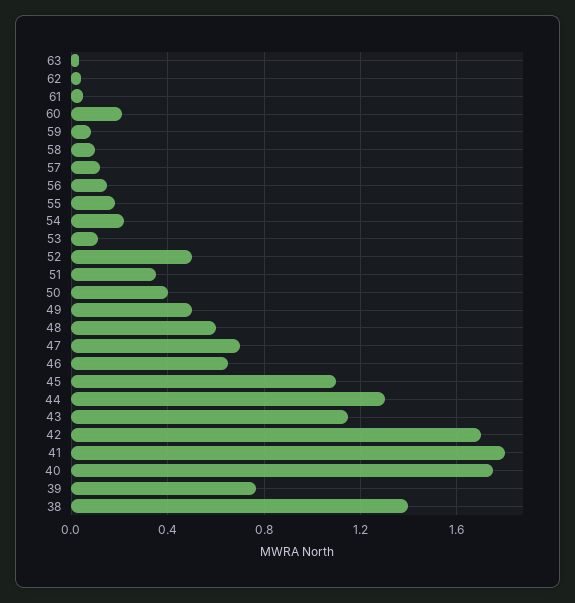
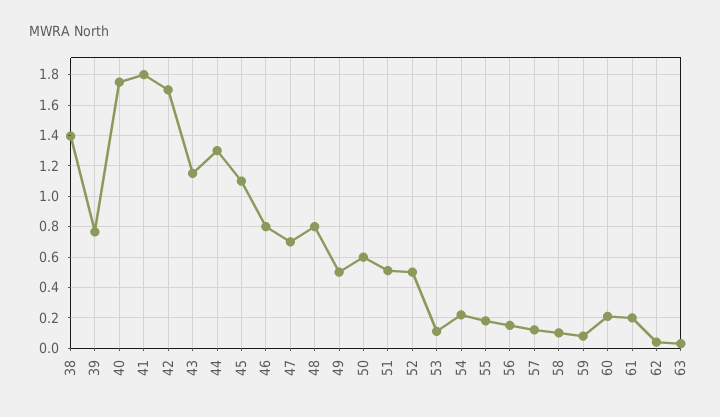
  {
    "63": 0.05,
    "62": 0.05,
-   "61": 0.05,
+   "61": 0.2,
    "60": 0.2,
    "59": 0.1,
    "58": 0.1,
    "57": 0.1,
    "56": 0.15,
    "55": 0.2,
    "54": 0.2,
    "53": 0.1,
    "52": 0.5,
-   "51": 0.35,
+   "51": 0.5,
-   "50": 0.4,
+   "50": 0.6,
    "49": 0.5,
-   "48": 0.6,
+   "48": 0.8,
    "47": 0.7,
-   "46": 0.65,
+   "46": 0.8,
    "45": 1.1,
    "44": 1.3,
    "43": 1.15,
    "42": 1.7,
    "41": 1.8,
    "40": 1.75,
    "39": 0.75,
    "38": 1.4
  }

